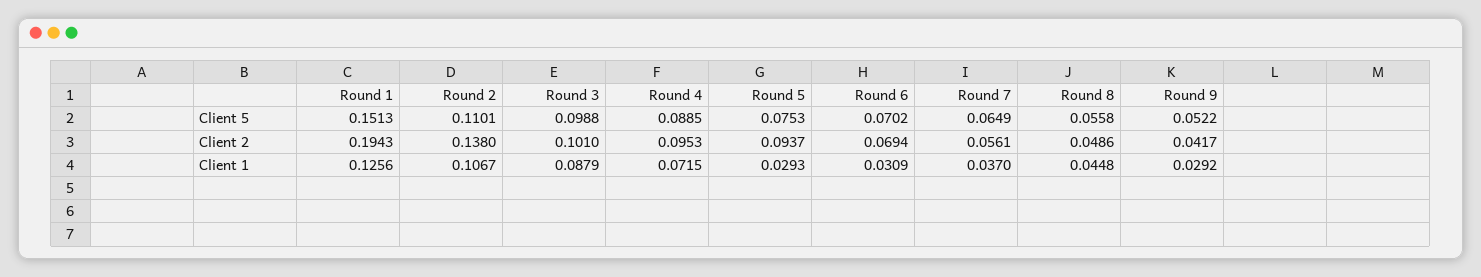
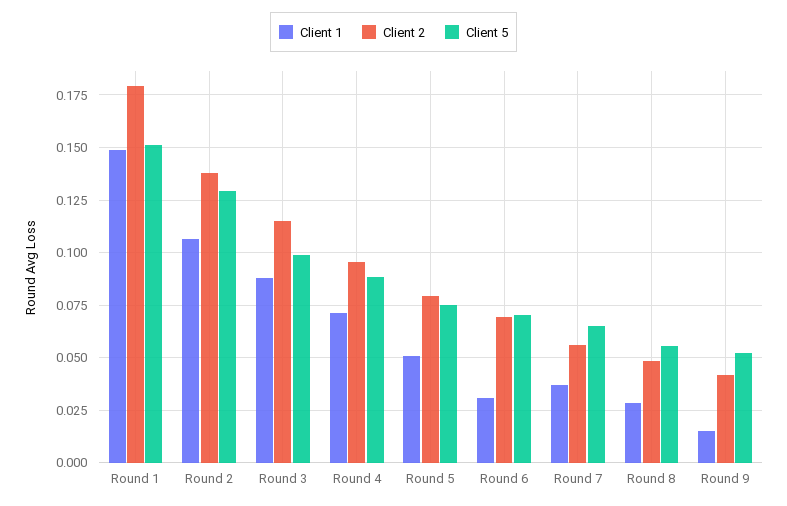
  {
    "Client 5": {
      "Round 1": 0.1513,
-     "Round 2": 0.1101,
+     "Round 2": 0.13,
      "Round 3": 0.0988,
      "Round 4": 0.0885,
      "Round 5": 0.0753,
      "Round 6": 0.0702,
      "Round 7": 0.0649,
      "Round 8": 0.0558,
      "Round 9": 0.0522
    },
    "Client 2": {
-     "Round 1": 0.1943,
+     "Round 1": 0.18,
      "Round 2": 0.138,
-     "Round 3": 0.101,
+     "Round 3": 0.115,
      "Round 4": 0.0953,
-     "Round 5": 0.0937,
+     "Round 5": 0.08,
      "Round 6": 0.0694,
      "Round 7": 0.0561,
      "Round 8": 0.0486,
      "Round 9": 0.0417
    },
    "Client 1": {
-     "Round 1": 0.1256,
+     "Round 1": 0.15,
      "Round 2": 0.1067,
      "Round 3": 0.0879,
      "Round 4": 0.0715,
-     "Round 5": 0.0293,
+     "Round 5": 0.05,
      "Round 6": 0.0309,
      "Round 7": 0.037,
-     "Round 8": 0.0448,
+     "Round 8": 0.03,
-     "Round 9": 0.0292
+     "Round 9": 0.015
    }
  }

